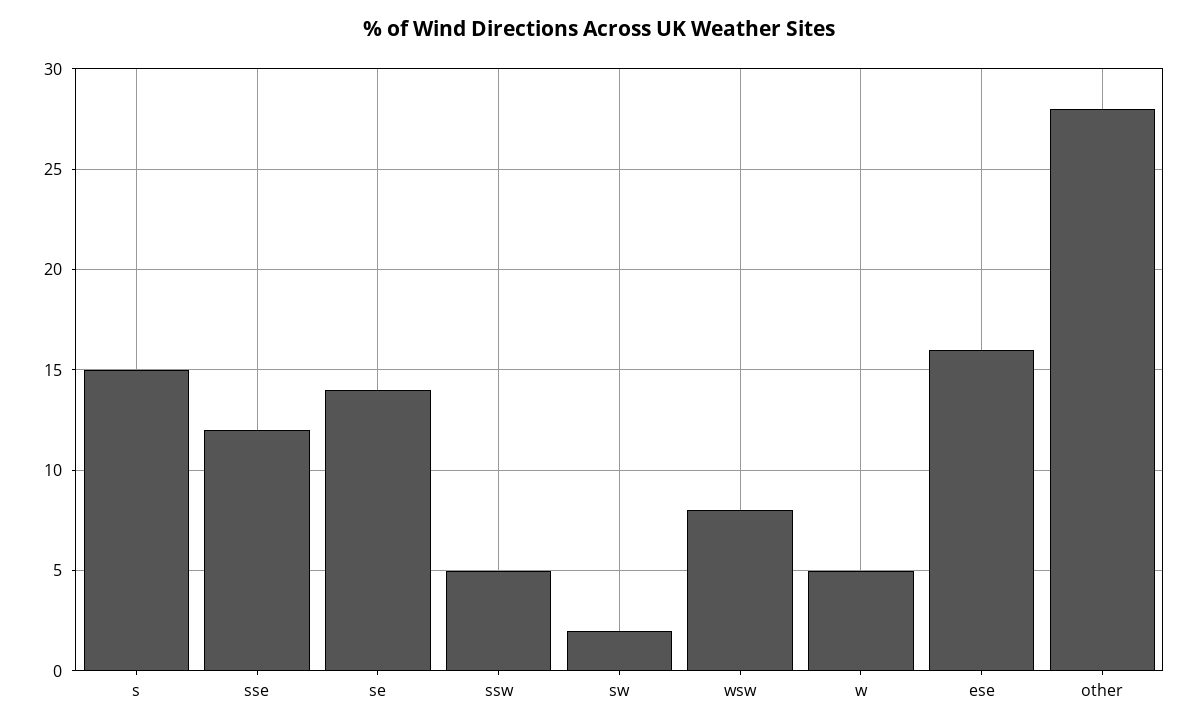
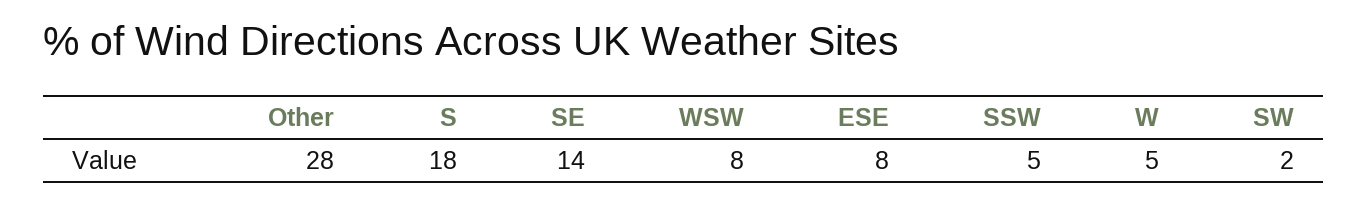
  {
-   "s": 15,
+   "s": 18,
-   "sse": 12,
    "se": 14,
    "ssw": 5,
    "sw": 2,
    "wsw": 8,
    "w": 5,
-   "ese": 16,
+   "ese": 8,
    "other": 28
  }

